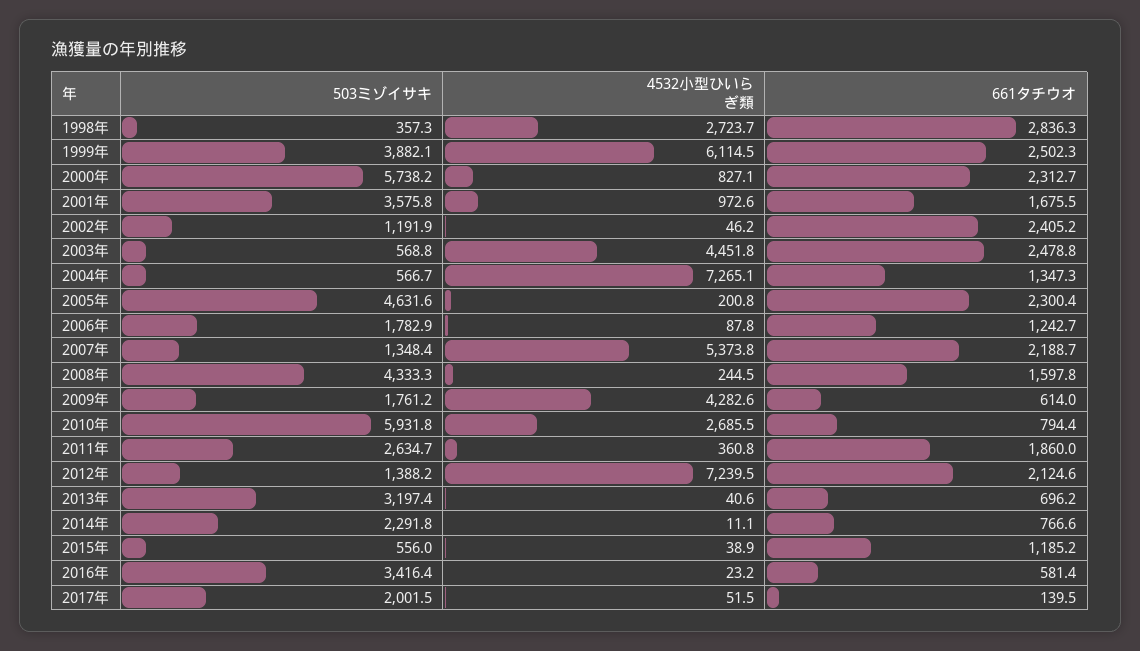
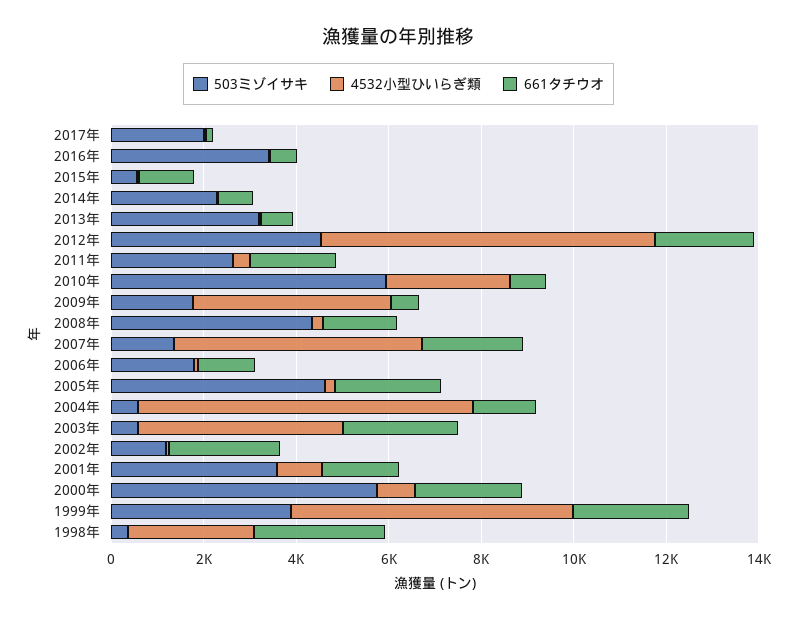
  {
    "503ミゾイサキ": {
      "1998年": 357.3,
      "1999年": 3882.1,
      "2000年": 5738.2,
      "2001年": 3575.8,
      "2002年": 1191.9,
      "2003年": 568.8,
      "2004年": 566.7,
      "2005年": 4631.6,
      "2006年": 1782.9,
      "2007年": 1348.4,
      "2008年": 4333.3,
      "2009年": 1761.2,
      "2010年": 5931.8,
      "2011年": 2634.7,
-     "2012年": 1388.2,
+     "2012年": 4500,
      "2013年": 3197.4,
      "2014年": 2291.8,
      "2015年": 556,
      "2016年": 3416.4,
      "2017年": 2001.5
    },
    "4532小型ひいらぎ類": {
      "1998年": 2723.7,
      "1999年": 6114.5,
      "2000年": 827.1,
      "2001年": 972.6,
      "2002年": 46.2,
      "2003年": 4451.8,
      "2004年": 7265.1,
      "2005年": 200.8,
      "2006年": 87.8,
      "2007年": 5373.8,
      "2008年": 244.5,
      "2009年": 4282.6,
      "2010年": 2685.5,
      "2011年": 360.8,
      "2012年": 7239.5,
      "2013年": 40.6,
      "2014年": 11.1,
      "2015年": 38.9,
      "2016年": 23.2,
      "2017年": 51.5
    },
    "661タチウオ": {
      "1998年": 2836.3,
      "1999年": 2502.3,
      "2000年": 2312.7,
      "2001年": 1675.5,
      "2002年": 2405.2,
      "2003年": 2478.8,
      "2004年": 1347.3,
      "2005年": 2300.4,
      "2006年": 1242.7,
      "2007年": 2188.7,
      "2008年": 1597.8,
      "2009年": 614,
      "2010年": 794.4,
      "2011年": 1860,
      "2012年": 2124.6,
      "2013年": 696.2,
      "2014年": 766.6,
      "2015年": 1185.2,
      "2016年": 581.4,
      "2017年": 139.5
    }
  }

